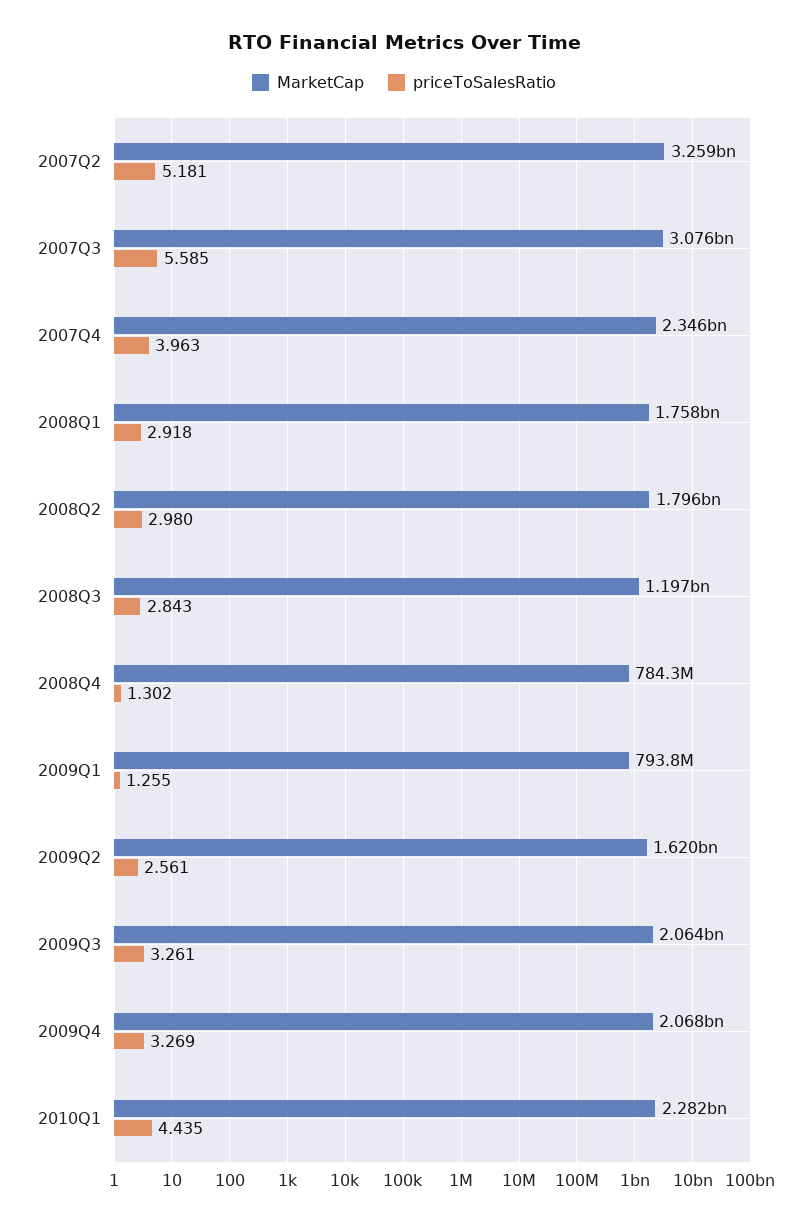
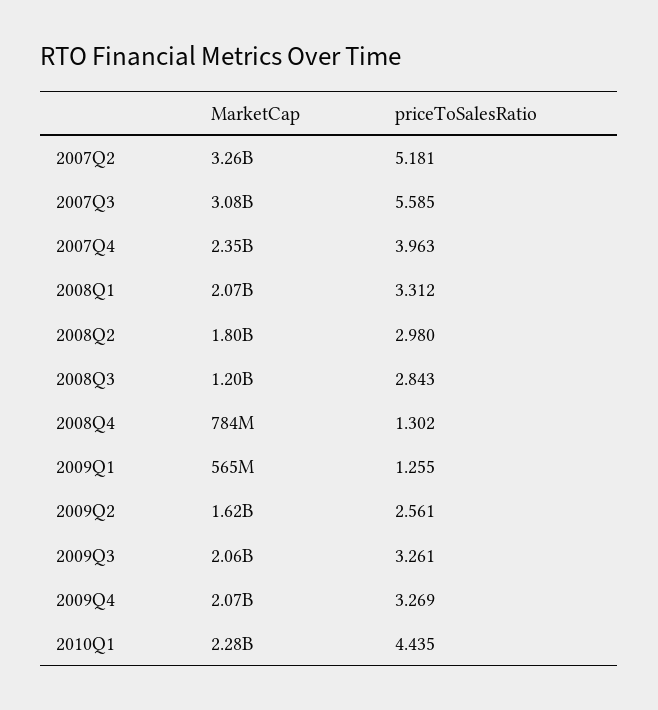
  {
    "MarketCap": {
      "2007Q2": 3259000000,
      "2007Q3": 3076000000,
      "2007Q4": 2346000000,
-     "2008Q1": 1758000000,
+     "2008Q1": 2070000000,
      "2008Q2": 1796000000,
      "2008Q3": 1197000000,
      "2008Q4": 784300000,
-     "2009Q1": 793800000,
+     "2009Q1": 565000000,
      "2009Q2": 1620000000,
      "2009Q3": 2064000000,
      "2009Q4": 2068000000,
      "2010Q1": 2282000000
    },
    "priceToSalesRatio": {
      "2007Q2": 5.181,
      "2007Q3": 5.585,
      "2007Q4": 3.963,
-     "2008Q1": 2.918,
+     "2008Q1": 3.312,
      "2008Q2": 2.98,
      "2008Q3": 2.843,
      "2008Q4": 1.302,
      "2009Q1": 1.255,
      "2009Q2": 2.561,
      "2009Q3": 3.261,
      "2009Q4": 3.269,
      "2010Q1": 4.435
    }
  }

